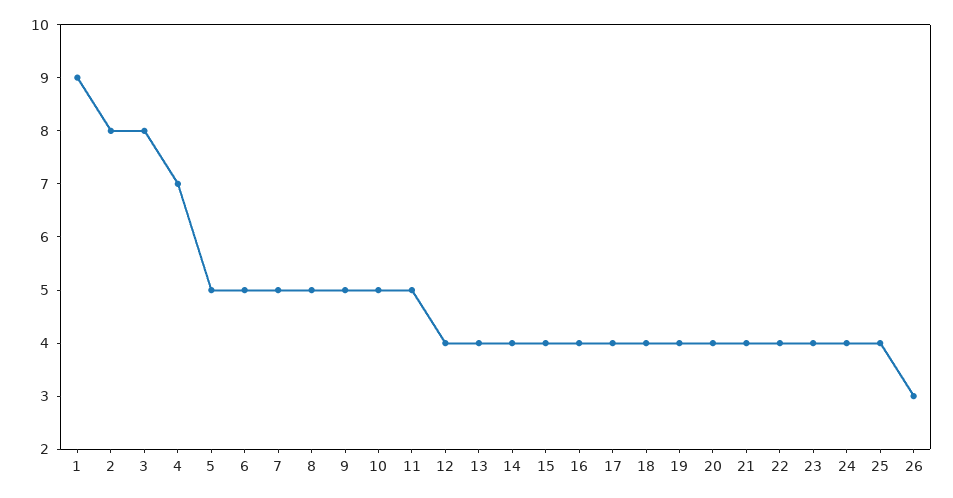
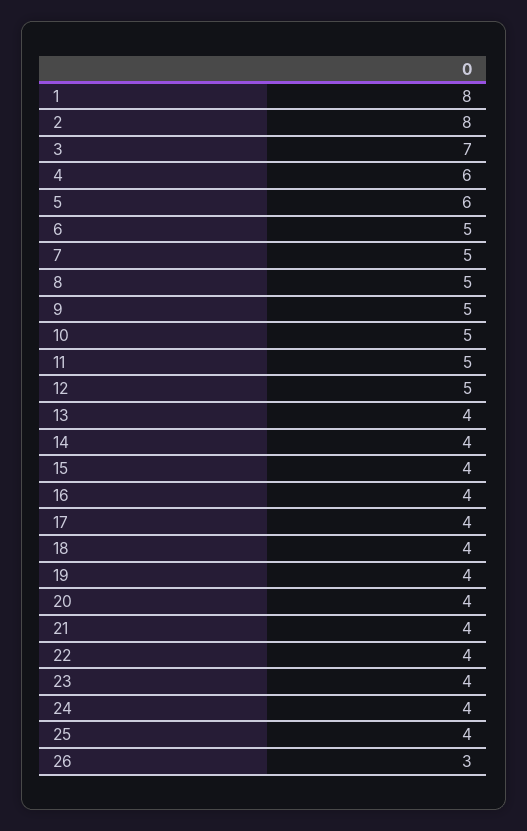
  {
-   "1": 9,
+   "1": 8,
    "2": 8,
-   "3": 8,
+   "3": 7,
-   "4": 7,
+   "4": 6,
-   "5": 5,
+   "5": 6,
    "6": 5,
    "7": 5,
    "8": 5,
    "9": 5,
    "10": 5,
    "11": 5,
-   "12": 4,
+   "12": 5,
    "13": 4,
    "14": 4,
    "15": 4,
    "16": 4,
    "17": 4,
    "18": 4,
    "19": 4,
    "20": 4,
    "21": 4,
    "22": 4,
    "23": 4,
    "24": 4,
    "25": 4,
    "26": 3
  }

